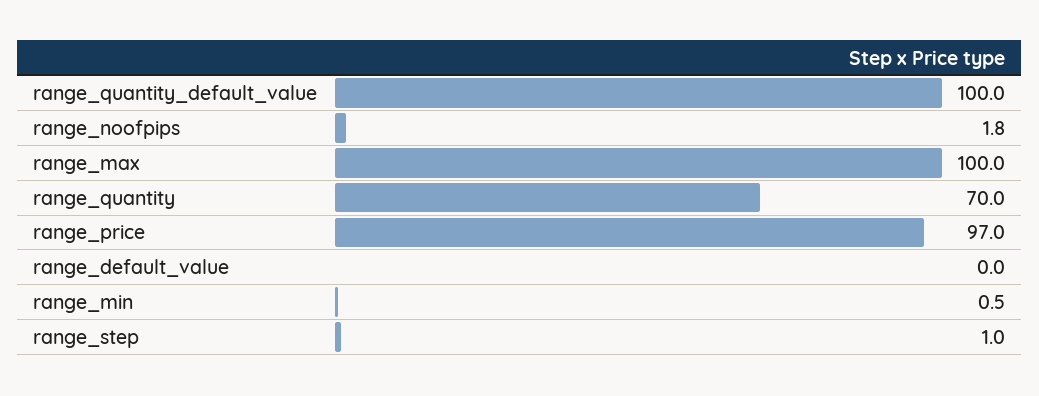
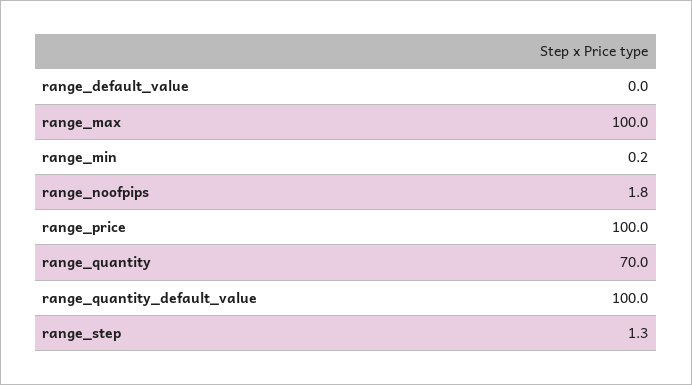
  {
    "range_quantity_default_value": 100,
    "range_noofpips": 1.8,
    "range_max": 100,
    "range_quantity": 70,
-   "range_price": 97,
+   "range_price": 100,
    "range_default_value": 0,
-   "range_min": 0.5,
+   "range_min": 0.2,
-   "range_step": 1
+   "range_step": 1.3
  }

